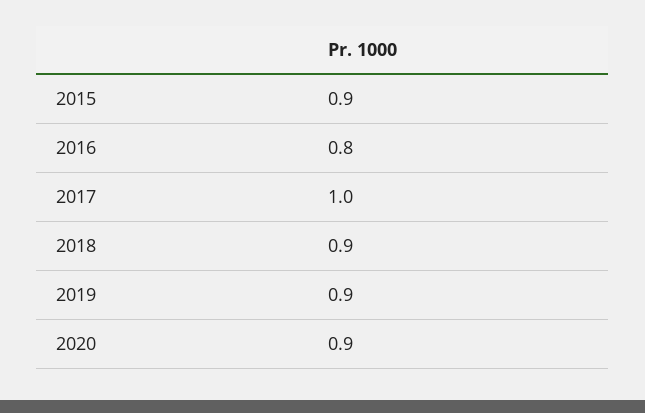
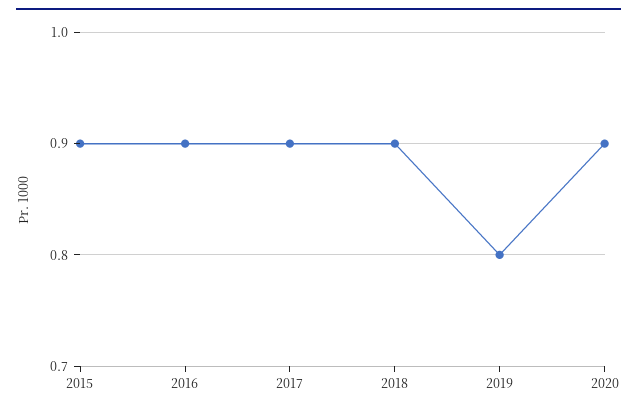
  {
    "2015": 0.9,
-   "2016": 0.8,
+   "2016": 0.9,
-   "2017": 1,
+   "2017": 0.9,
    "2018": 0.9,
-   "2019": 0.9,
+   "2019": 0.8,
    "2020": 0.9
  }

